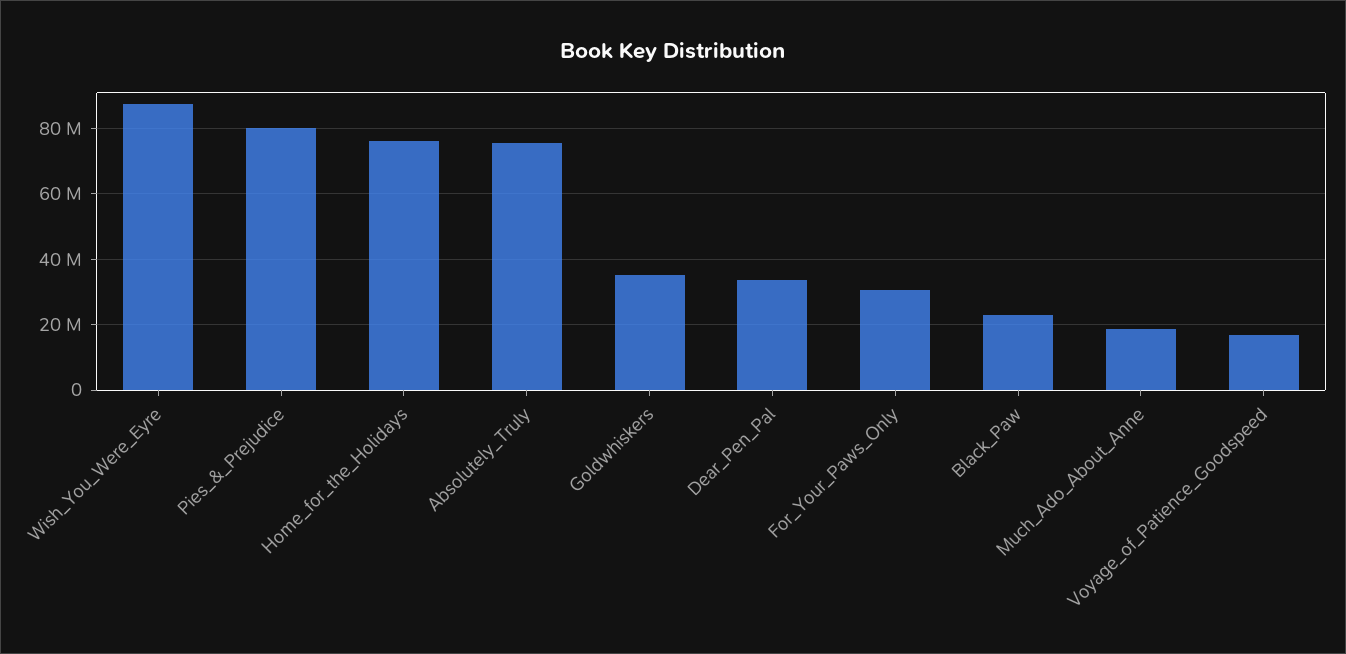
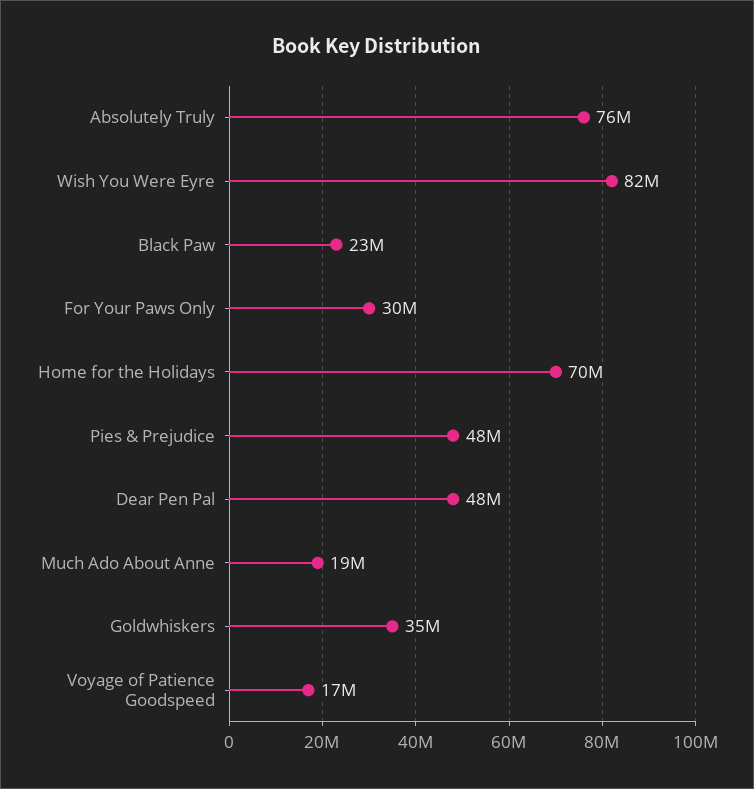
  {
-   "Wish_You_Were_Eyre": 88000000,
+   "Wish_You_Were_Eyre": 82000000,
-   "Pies_&_Prejudice": 80000000,
+   "Pies_&_Prejudice": 48000000,
-   "Home_for_the_Holidays": 76000000,
+   "Home_for_the_Holidays": 70000000,
    "Absolutely_Truly": 76000000,
    "Goldwhiskers": 35000000,
-   "Dear_Pen_Pal": 34000000,
+   "Dear_Pen_Pal": 48000000,
    "For_Your_Paws_Only": 30000000,
    "Black_Paw": 23000000,
    "Much_Ado_About_Anne": 19000000,
    "Voyage_of_Patience_Goodspeed": 17000000
  }

